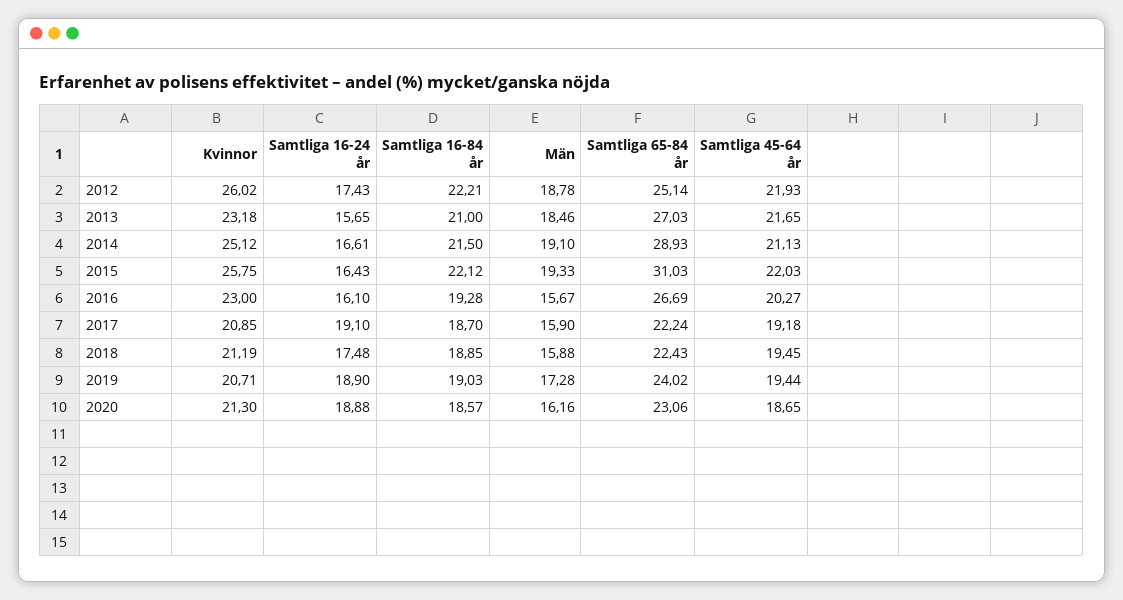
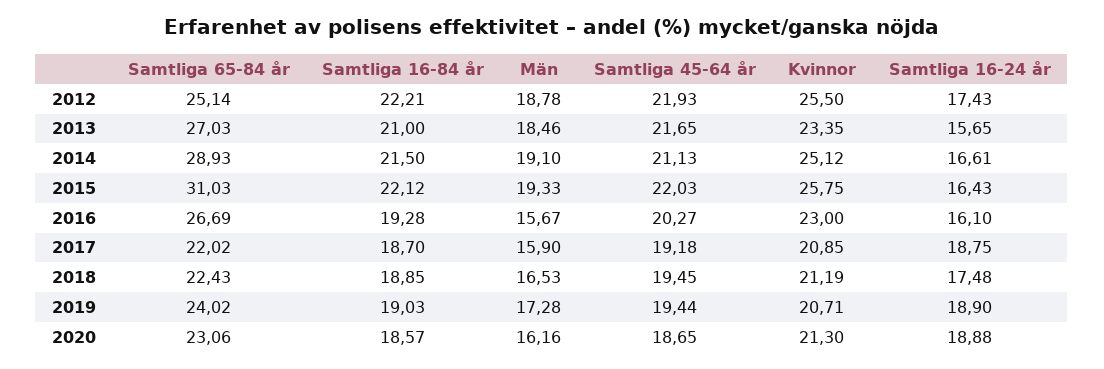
  {
    "Kvinnor": {
-     "2012": 26.02,
+     "2012": 25.5,
-     "2013": 23.18,
+     "2013": 23.35,
      "2014": 25.12,
      "2015": 25.75,
      "2016": 23,
      "2017": 20.85,
      "2018": 21.19,
      "2019": 20.71,
      "2020": 21.3
    },
    "Samtliga 16-24 år": {
      "2012": 17.43,
      "2013": 15.65,
      "2014": 16.61,
      "2015": 16.43,
      "2016": 16.1,
-     "2017": 19.1,
+     "2017": 18.75,
      "2018": 17.48,
      "2019": 18.9,
      "2020": 18.88
    },
    "Samtliga 16-84 år": {
      "2012": 22.21,
      "2013": 21,
      "2014": 21.5,
      "2015": 22.12,
      "2016": 19.28,
      "2017": 18.7,
      "2018": 18.85,
      "2019": 19.03,
      "2020": 18.57
    },
    "Män": {
      "2012": 18.78,
      "2013": 18.46,
      "2014": 19.1,
      "2015": 19.33,
      "2016": 15.67,
      "2017": 15.9,
-     "2018": 15.88,
+     "2018": 16.53,
      "2019": 17.28,
      "2020": 16.16
    },
    "Samtliga 65-84 år": {
      "2012": 25.14,
      "2013": 27.03,
      "2014": 28.93,
      "2015": 31.03,
      "2016": 26.69,
-     "2017": 22.24,
+     "2017": 22.02,
      "2018": 22.43,
      "2019": 24.02,
      "2020": 23.06
    },
    "Samtliga 45-64 år": {
      "2012": 21.93,
      "2013": 21.65,
      "2014": 21.13,
      "2015": 22.03,
      "2016": 20.27,
      "2017": 19.18,
      "2018": 19.45,
      "2019": 19.44,
      "2020": 18.65
    }
  }

